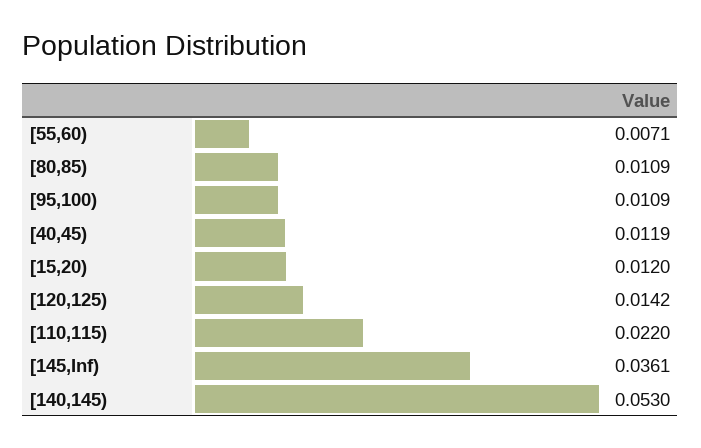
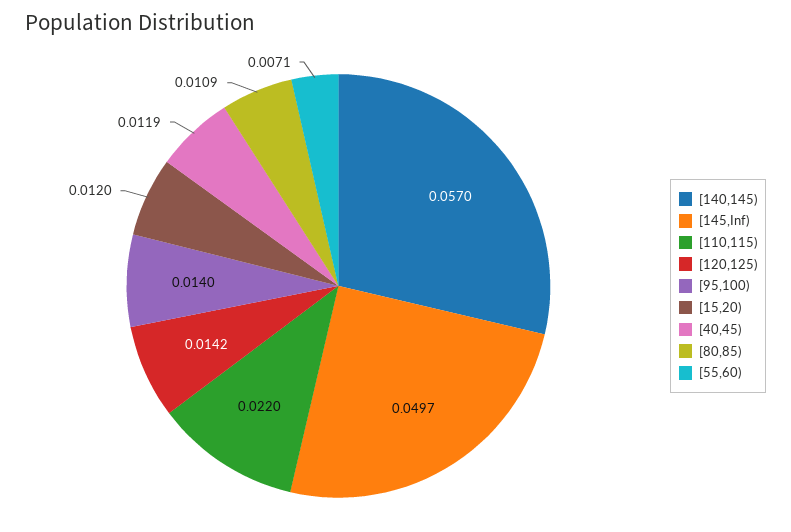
  {
    "[55,60)": 0.0071,
    "[80,85)": 0.0109,
-   "[95,100)": 0.0109,
+   "[95,100)": 0.014,
    "[40,45)": 0.0119,
    "[15,20)": 0.012,
    "[120,125)": 0.0142,
    "[110,115)": 0.022,
-   "[145,Inf)": 0.0361,
+   "[145,Inf)": 0.0497,
-   "[140,145)": 0.053
+   "[140,145)": 0.057
  }

